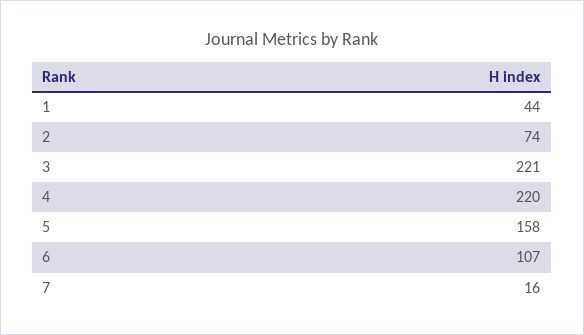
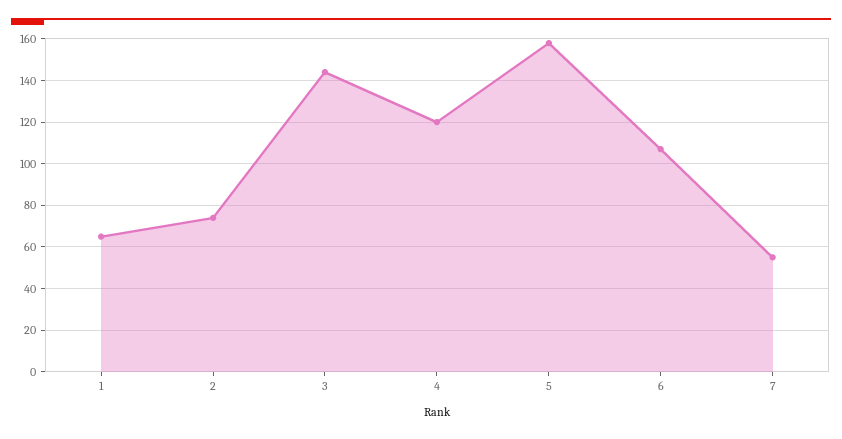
  {
-   "1": 44,
+   "1": 65,
    "2": 74,
-   "3": 221,
+   "3": 145,
-   "4": 220,
+   "4": 120,
    "5": 158,
    "6": 107,
-   "7": 16
+   "7": 55
  }

